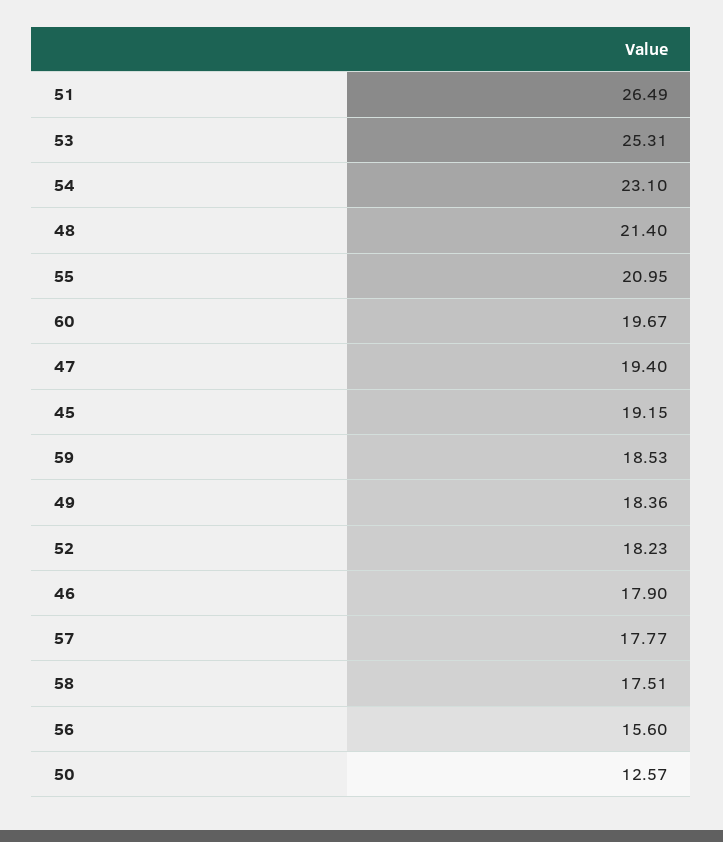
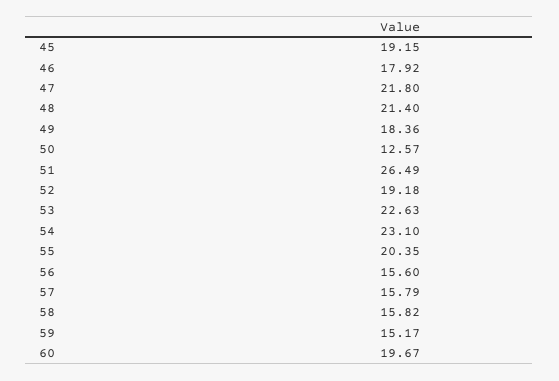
  {
    "51": 26.49,
-   "53": 25.31,
+   "53": 22.63,
    "54": 23.1,
    "48": 21.4,
-   "55": 20.95,
+   "55": 20.35,
    "60": 19.67,
-   "47": 19.4,
+   "47": 21.8,
    "45": 19.15,
-   "59": 18.53,
+   "59": 15.17,
    "49": 18.36,
-   "52": 18.23,
+   "52": 19.18,
-   "46": 17.9,
+   "46": 17.92,
-   "57": 17.77,
+   "57": 15.79,
-   "58": 17.51,
+   "58": 15.82,
    "56": 15.6,
    "50": 12.57
  }

